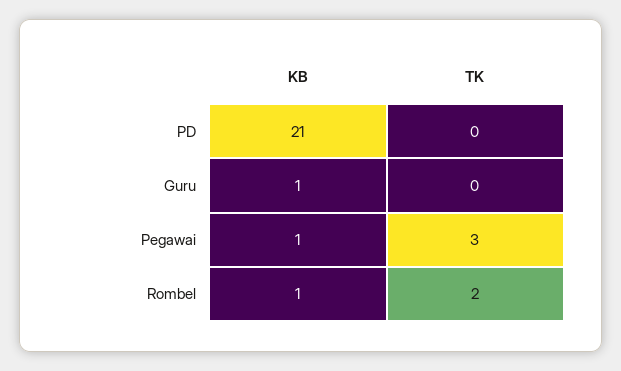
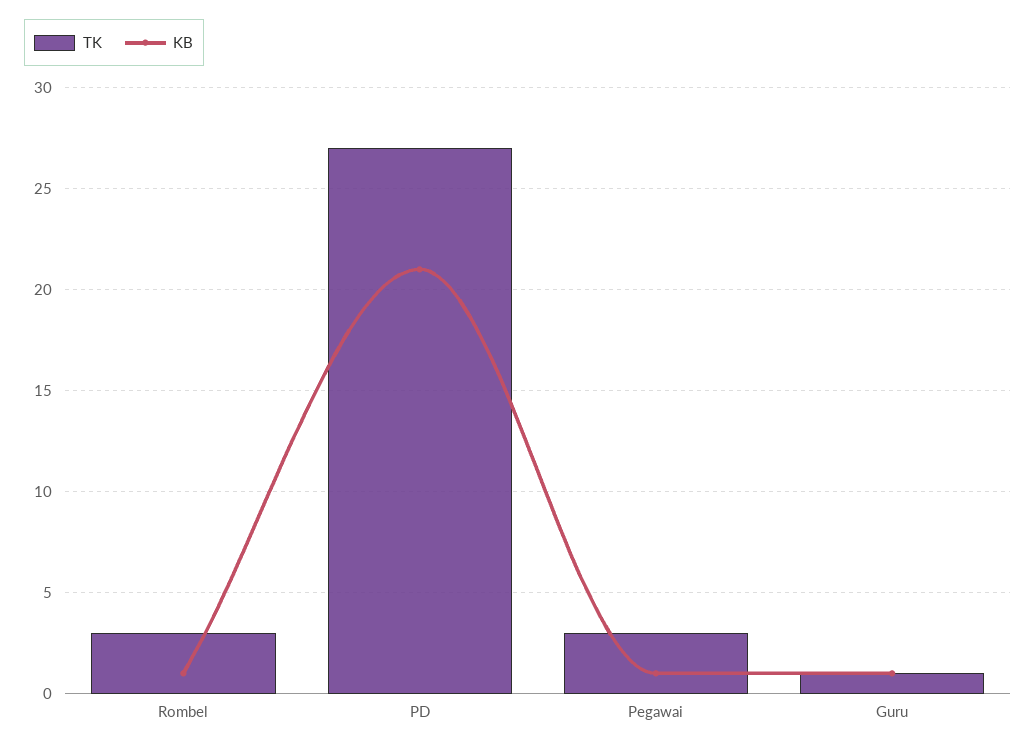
  {
    "KB": {
      "PD": 21,
      "Guru": 1,
      "Pegawai": 1,
      "Rombel": 1
    },
    "TK": {
-     "PD": 0,
+     "PD": 27,
-     "Guru": 0,
+     "Guru": 1,
      "Pegawai": 3,
-     "Rombel": 2
+     "Rombel": 3
    }
  }

